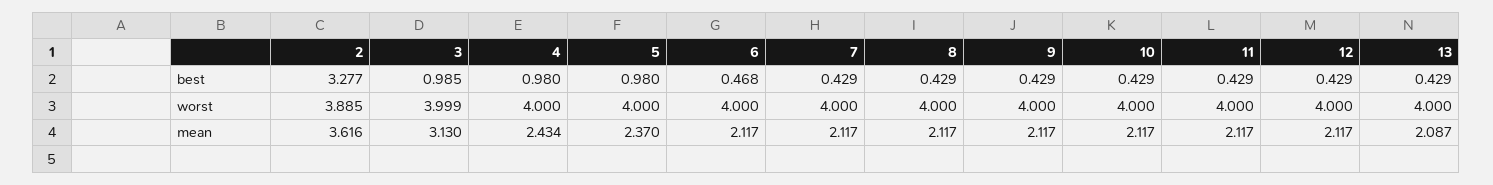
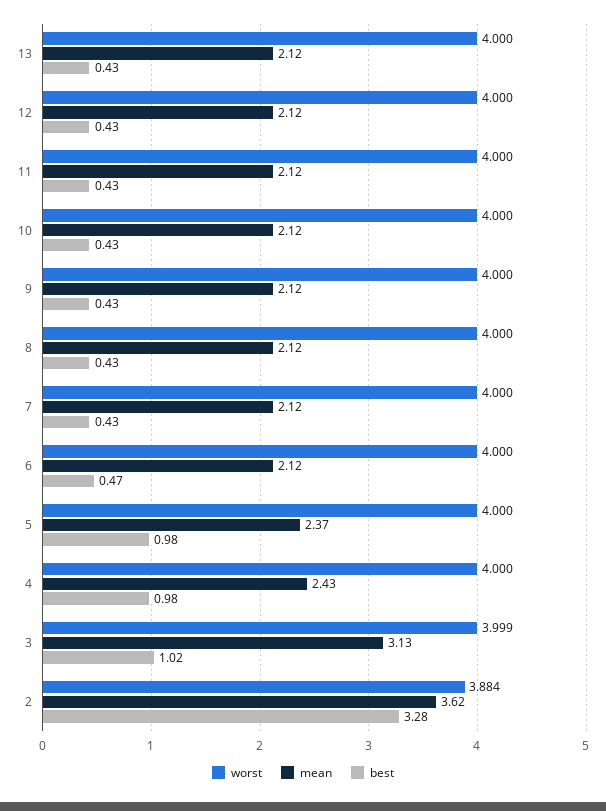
  {
    "best": {
      "2": 3.277,
-     "3": 0.985,
+     "3": 1.02,
      "4": 0.98,
      "5": 0.98,
      "6": 0.468,
      "7": 0.429,
      "8": 0.429,
      "9": 0.429,
      "10": 0.429,
      "11": 0.429,
      "12": 0.429,
      "13": 0.429
    },
    "worst": {
-     "2": 3.885,
+     "2": 3.884,
      "3": 3.999,
      "4": 4,
      "5": 4,
      "6": 4,
      "7": 4,
      "8": 4,
      "9": 4,
      "10": 4,
      "11": 4,
      "12": 4,
      "13": 4
    },
    "mean": {
      "2": 3.616,
      "3": 3.13,
      "4": 2.434,
      "5": 2.37,
      "6": 2.117,
      "7": 2.117,
      "8": 2.117,
      "9": 2.117,
      "10": 2.117,
      "11": 2.117,
      "12": 2.117,
-     "13": 2.087
+     "13": 2.12
    }
  }

